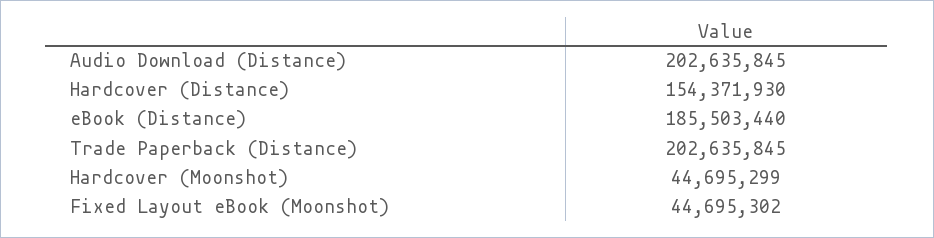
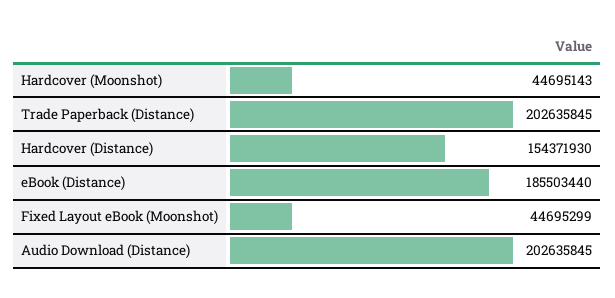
  {
    "Audio Download (Distance)": 202635845,
    "Hardcover (Distance)": 154371930,
    "eBook (Distance)": 185503440,
    "Trade Paperback (Distance)": 202635845,
-   "Hardcover (Moonshot)": 44695299,
+   "Hardcover (Moonshot)": 44695143,
-   "Fixed Layout eBook (Moonshot)": 44695302
+   "Fixed Layout eBook (Moonshot)": 44695299
  }

